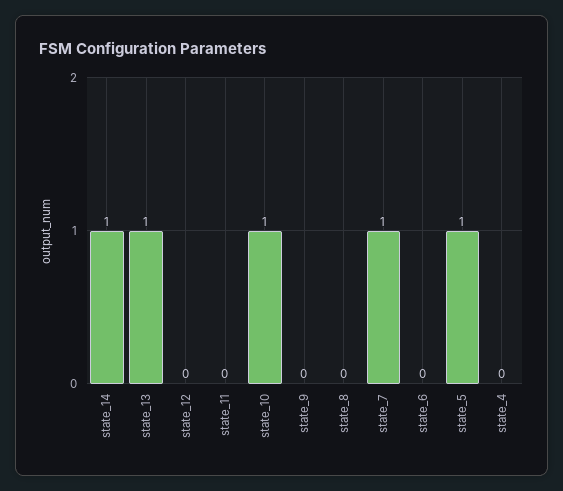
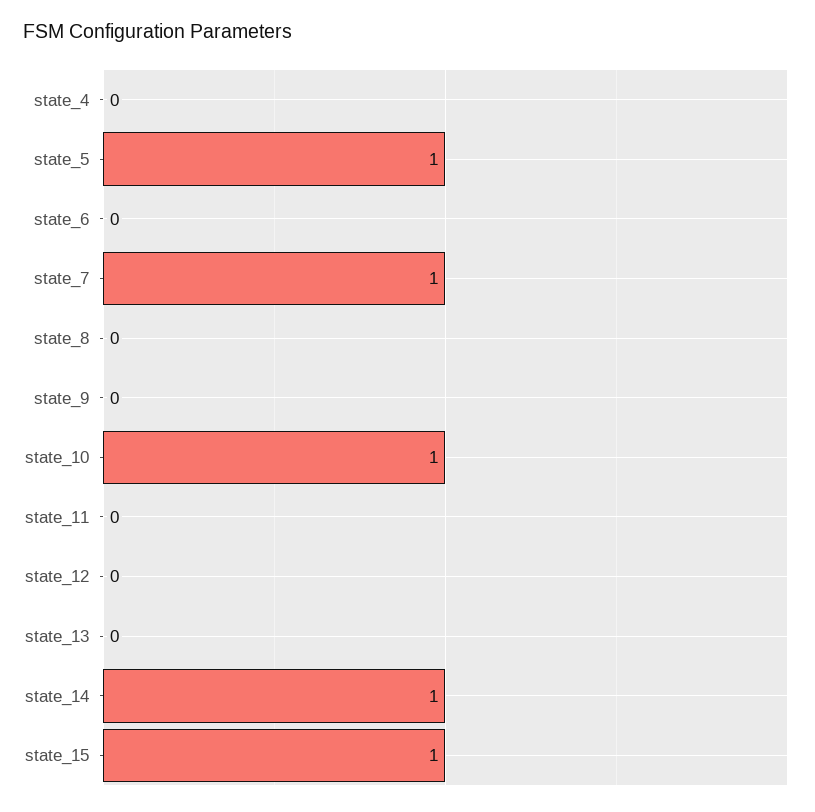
  {
    "state_14": 1,
-   "state_13": 1,
+   "state_13": 0,
    "state_12": 0,
    "state_11": 0,
    "state_10": 1,
    "state_9": 0,
    "state_8": 0,
    "state_7": 1,
    "state_6": 0,
    "state_5": 1,
-   "state_4": 0
+   "state_4": 0,
+   "state_15": 1
  }

